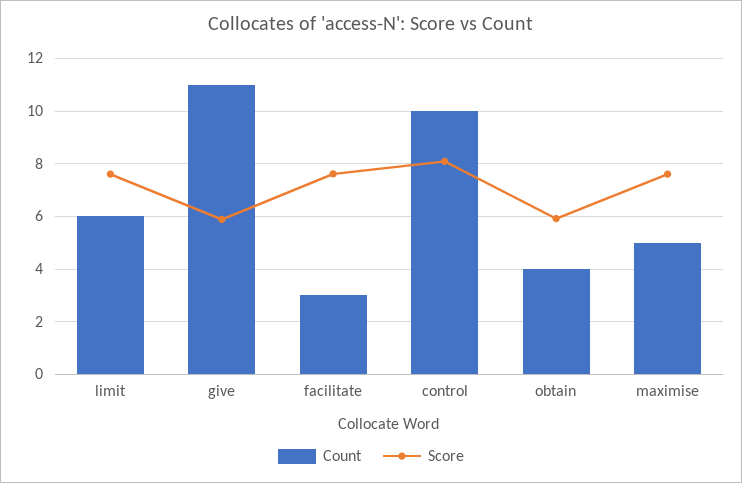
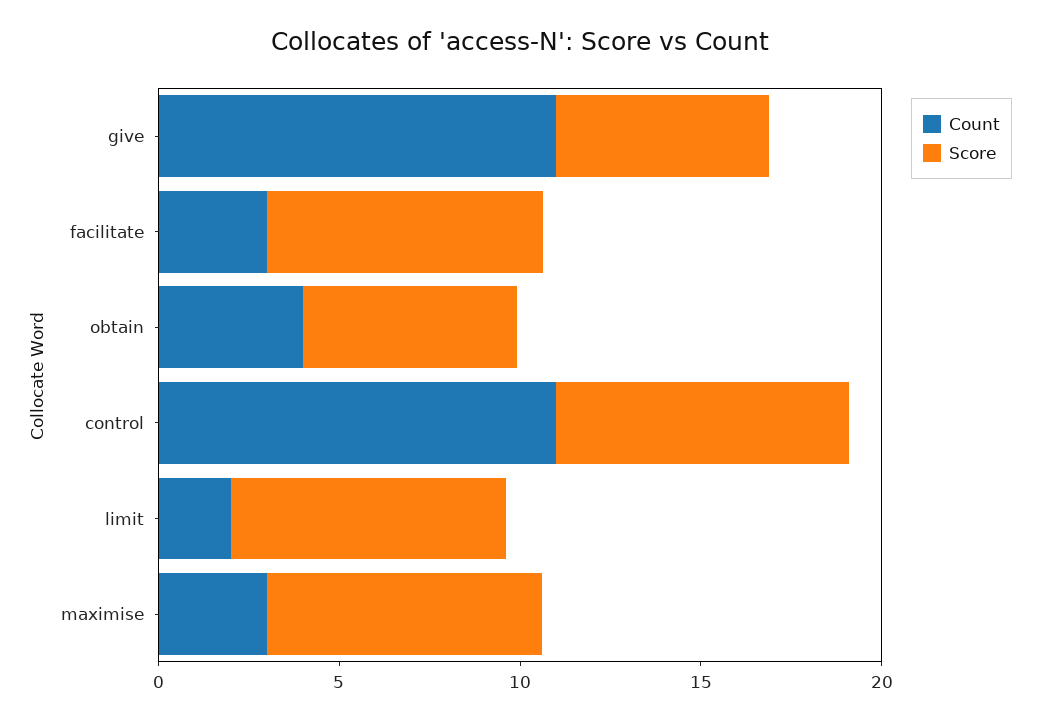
  {
    "Count": {
-     "limit": 6,
+     "limit": 2,
      "give": 11,
      "facilitate": 3,
-     "control": 10,
+     "control": 11,
      "obtain": 4,
-     "maximise": 5
+     "maximise": 3
    },
    "Score": {
      "limit": 7.5,
      "give": 6,
      "facilitate": 7.5,
      "control": 8,
      "obtain": 6,
      "maximise": 7.5
    }
  }

